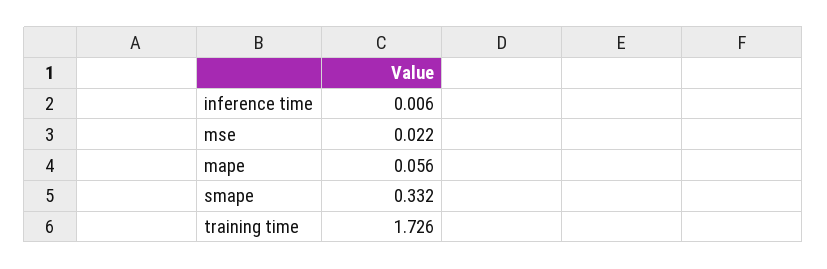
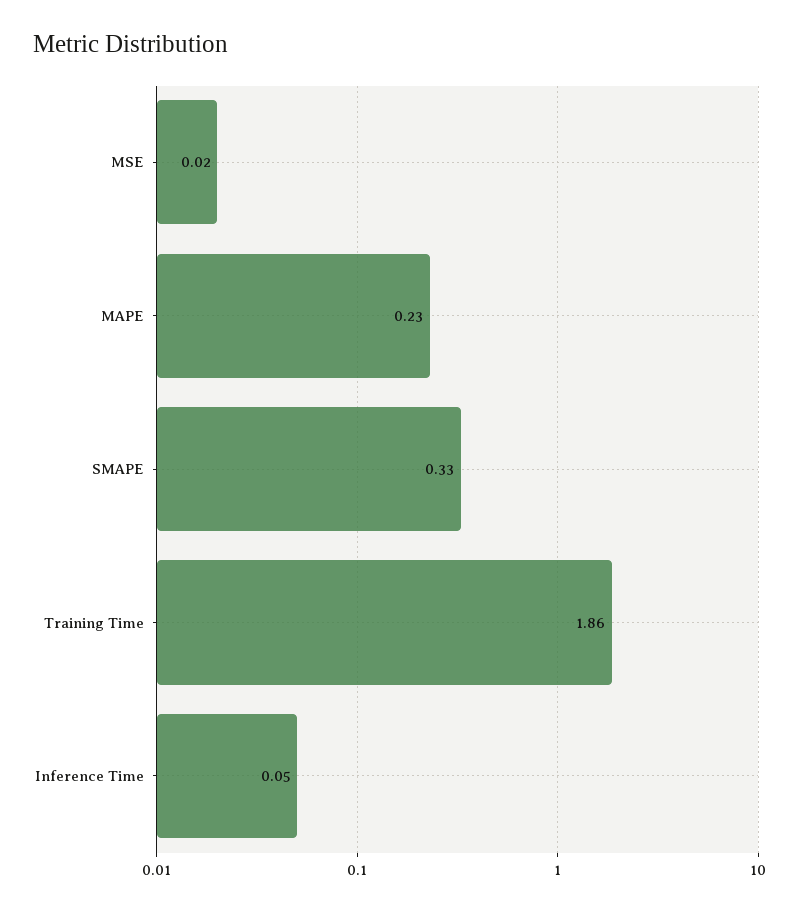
  {
-   "inference time": 0.006,
+   "inference time": 0.05,
    "mse": 0.022,
-   "mape": 0.056,
+   "mape": 0.23,
    "smape": 0.332,
-   "training time": 1.726
+   "training time": 1.86
  }

